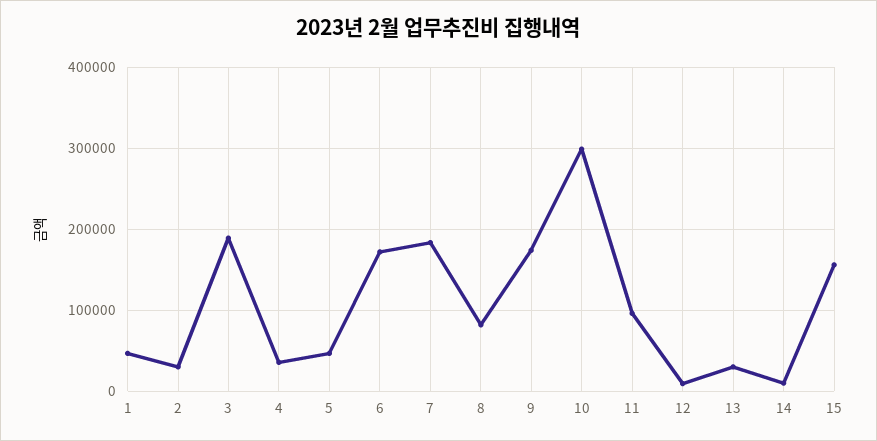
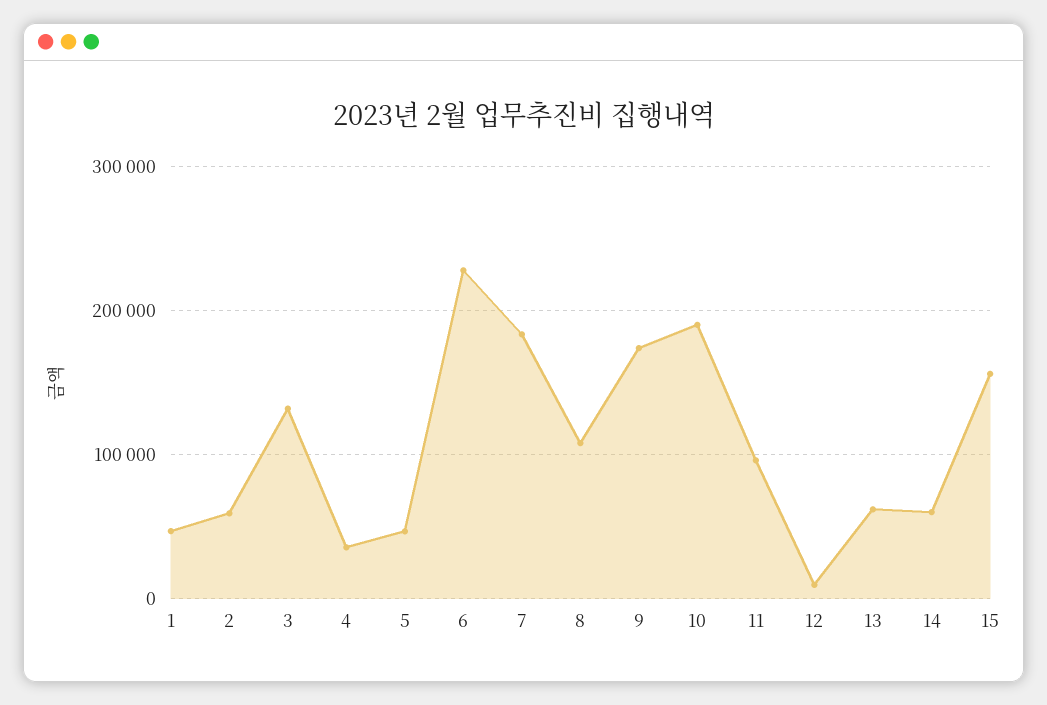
  {
    "1": 50000,
-   "2": 30000,
+   "2": 60000,
-   "3": 190000,
+   "3": 130000,
    "4": 40000,
    "5": 50000,
-   "6": 170000,
+   "6": 230000,
    "7": 180000,
-   "8": 80000,
+   "8": 110000,
    "9": 170000,
-   "10": 300000,
+   "10": 190000,
    "11": 100000,
    "12": 10000,
-   "13": 30000,
+   "13": 60000,
-   "14": 10000,
+   "14": 60000,
    "15": 160000
  }

